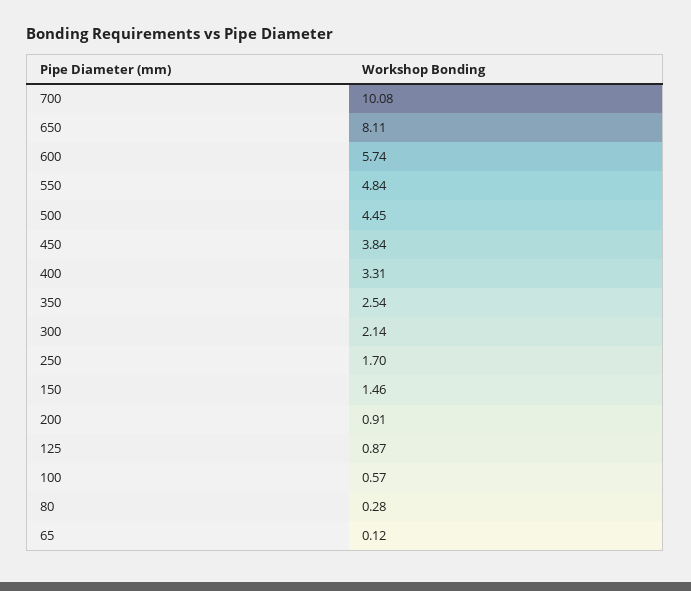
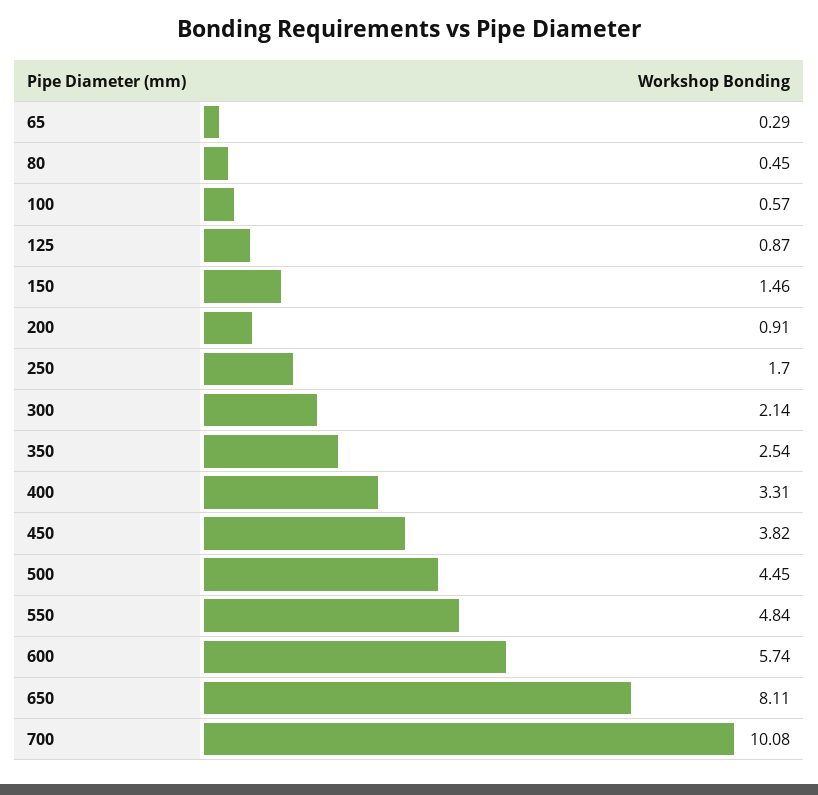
  {
    "700": 10.08,
    "650": 8.11,
    "600": 5.74,
    "550": 4.84,
    "500": 4.45,
-   "450": 3.84,
+   "450": 3.82,
    "400": 3.31,
    "350": 2.54,
    "300": 2.14,
    "250": 1.7,
    "150": 1.46,
    "200": 0.91,
    "125": 0.87,
    "100": 0.57,
-   "80": 0.28,
+   "80": 0.45,
-   "65": 0.12
+   "65": 0.29
  }

